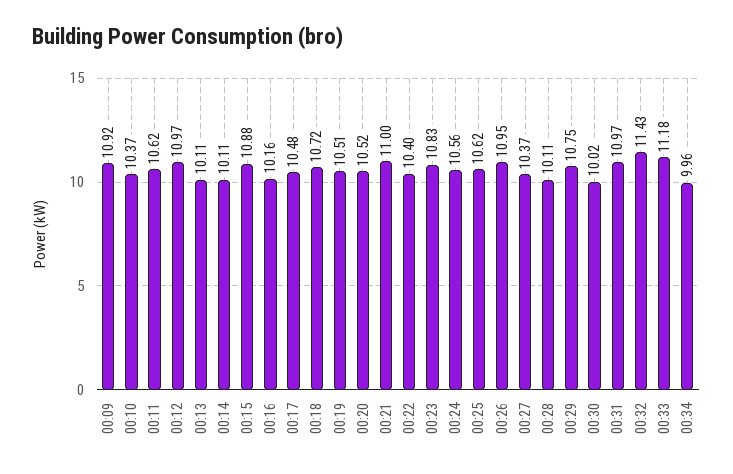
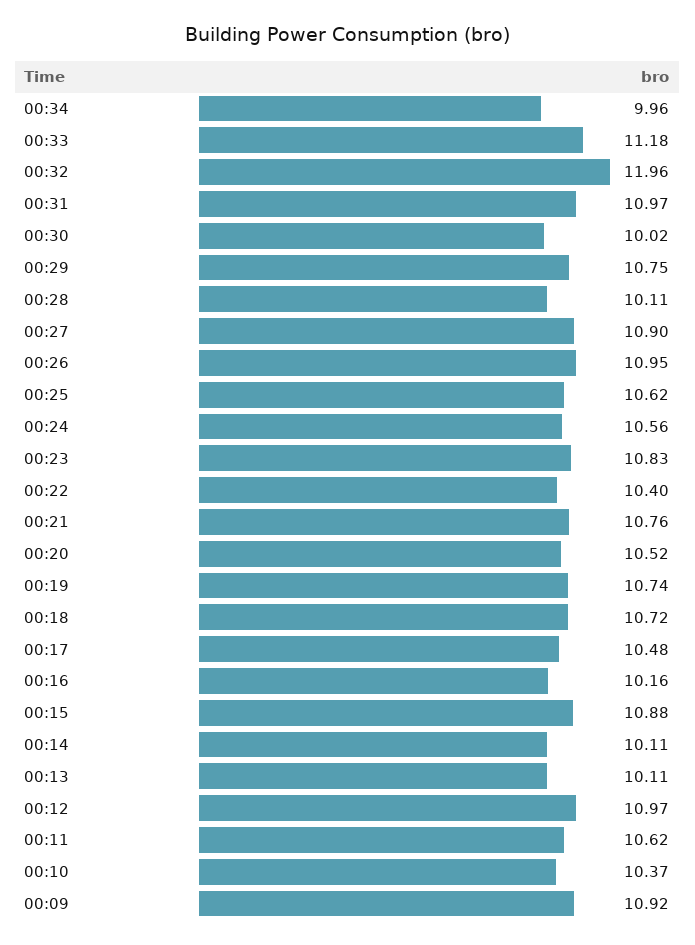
  {
    "00:09": 10.92,
    "00:10": 10.37,
    "00:11": 10.62,
    "00:12": 10.97,
    "00:13": 10.11,
    "00:14": 10.11,
    "00:15": 10.88,
    "00:16": 10.16,
    "00:17": 10.48,
    "00:18": 10.72,
-   "00:19": 10.51,
+   "00:19": 10.74,
    "00:20": 10.52,
-   "00:21": 11,
+   "00:21": 10.76,
    "00:22": 10.4,
    "00:23": 10.83,
    "00:24": 10.56,
    "00:25": 10.62,
    "00:26": 10.95,
-   "00:27": 10.37,
+   "00:27": 10.9,
    "00:28": 10.11,
    "00:29": 10.75,
    "00:30": 10.02,
    "00:31": 10.97,
-   "00:32": 11.43,
+   "00:32": 11.96,
    "00:33": 11.18,
    "00:34": 9.96
  }

